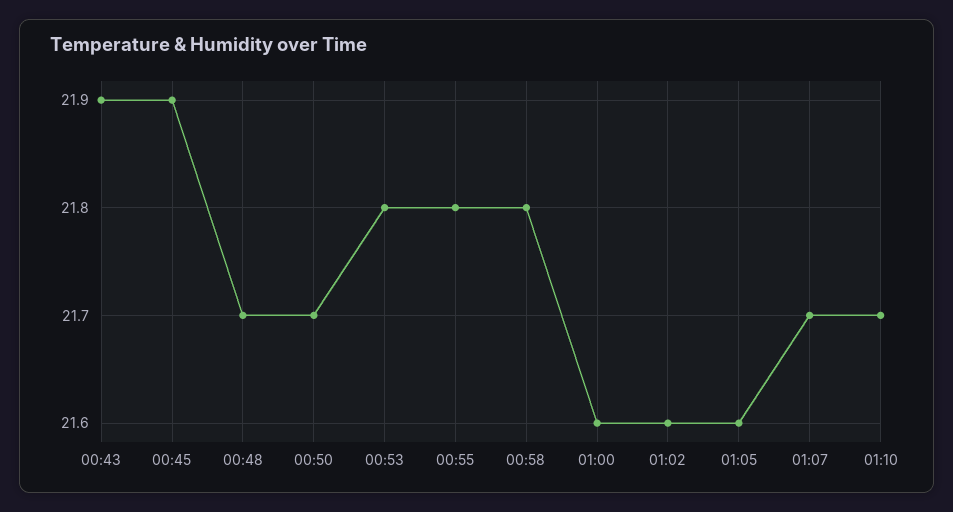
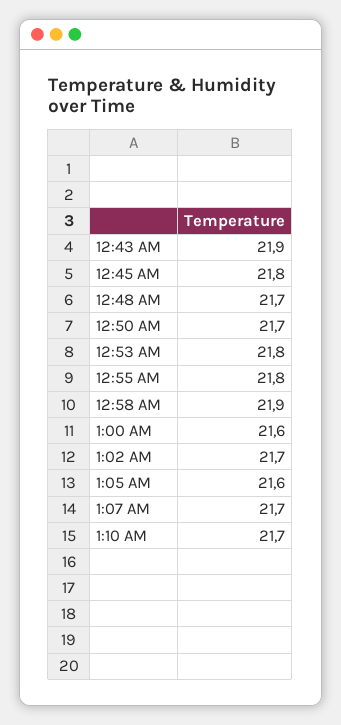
  {
    "00:43": 21.9,
-   "00:45": 21.9,
+   "00:45": 21.8,
    "00:48": 21.7,
    "00:50": 21.7,
    "00:53": 21.8,
    "00:55": 21.8,
-   "00:58": 21.8,
+   "00:58": 21.9,
    "01:00": 21.6,
-   "01:02": 21.6,
+   "01:02": 21.7,
    "01:05": 21.6,
    "01:07": 21.7,
    "01:10": 21.7
  }

